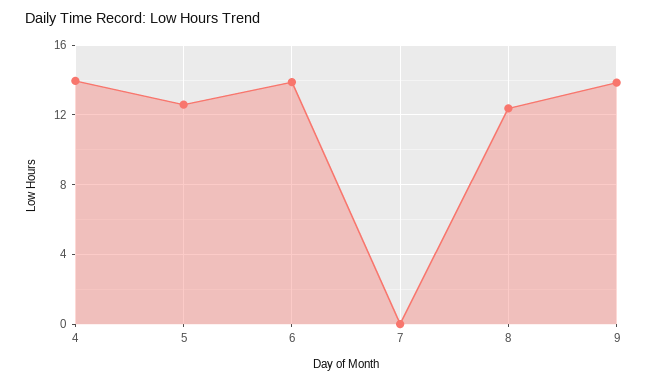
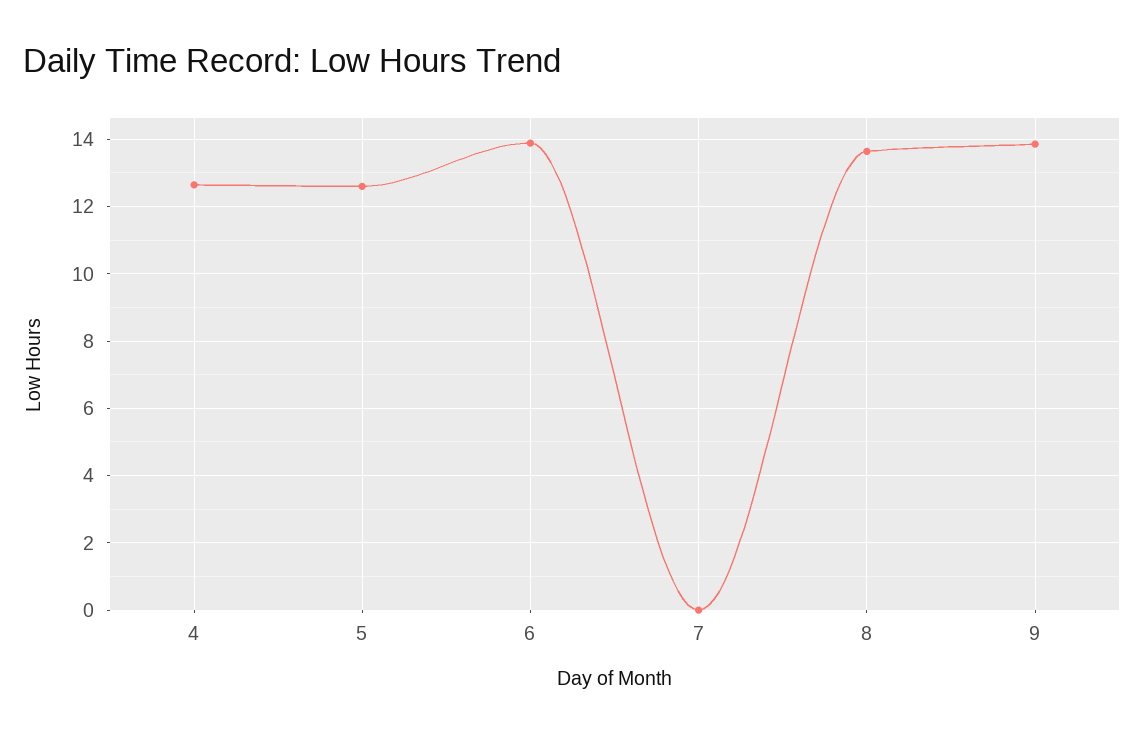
  {
-   "4": 14,
+   "4": 12.6,
    "5": 12.6,
    "6": 13.8,
    "7": 0,
-   "8": 12.5,
+   "8": 13.6,
    "9": 13.8
  }

